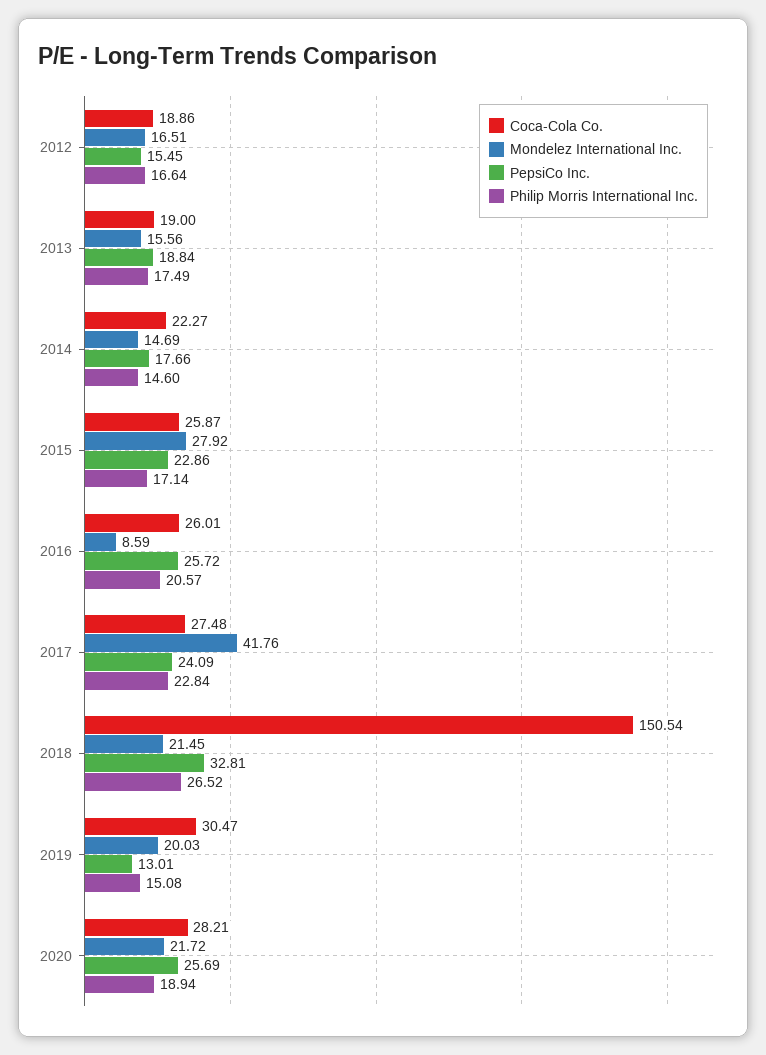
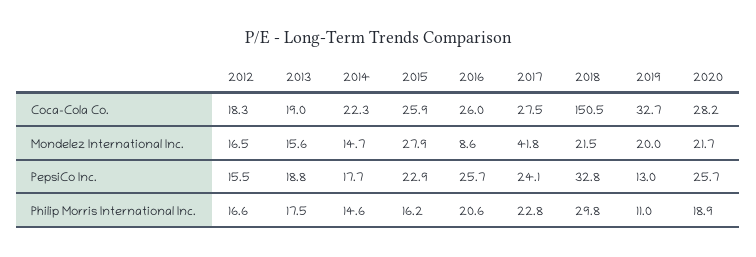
  {
    "Coca-Cola Co.": {
-     "2012": 18.86,
+     "2012": 18.3,
      "2013": 19,
      "2014": 22.27,
      "2015": 25.87,
      "2016": 26.01,
      "2017": 27.48,
      "2018": 150.54,
-     "2019": 30.47,
+     "2019": 32.7,
      "2020": 28.21
    },
    "Mondelez International Inc.": {
      "2012": 16.51,
      "2013": 15.56,
      "2014": 14.69,
      "2015": 27.92,
      "2016": 8.59,
      "2017": 41.76,
      "2018": 21.45,
      "2019": 20.03,
      "2020": 21.72
    },
    "PepsiCo Inc.": {
      "2012": 15.45,
      "2013": 18.84,
      "2014": 17.66,
      "2015": 22.86,
      "2016": 25.72,
      "2017": 24.09,
      "2018": 32.81,
      "2019": 13.01,
      "2020": 25.69
    },
    "Philip Morris International Inc.": {
      "2012": 16.64,
      "2013": 17.49,
      "2014": 14.6,
-     "2015": 17.14,
+     "2015": 16.2,
      "2016": 20.57,
      "2017": 22.84,
-     "2018": 26.52,
+     "2018": 29.8,
-     "2019": 15.08,
+     "2019": 11,
      "2020": 18.94
    }
  }

